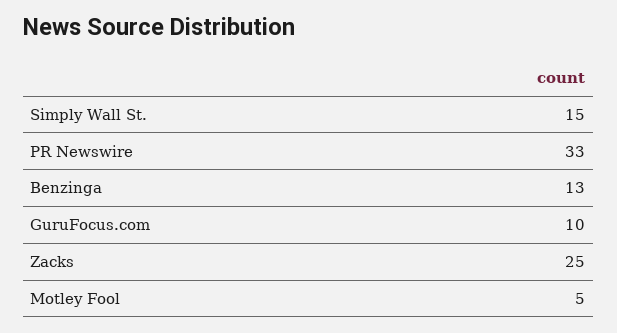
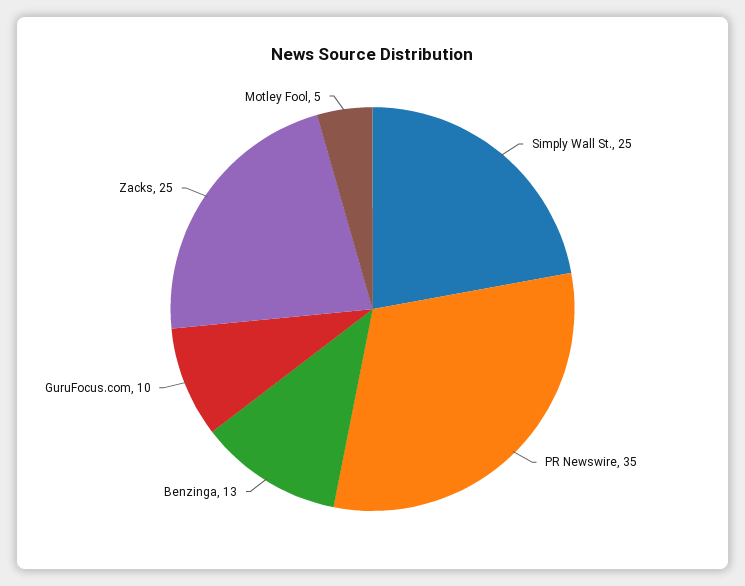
  {
-   "Simply Wall St.": 15,
+   "Simply Wall St.": 25,
-   "PR Newswire": 33,
+   "PR Newswire": 35,
    "Benzinga": 13,
    "GuruFocus.com": 10,
    "Zacks": 25,
    "Motley Fool": 5
  }

